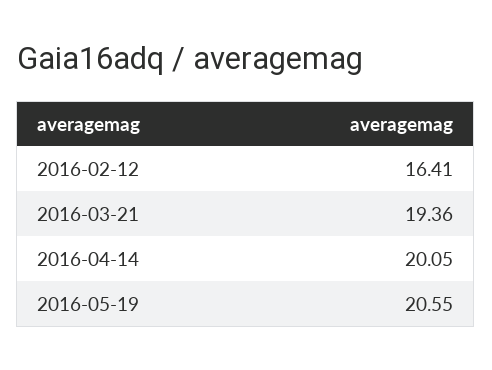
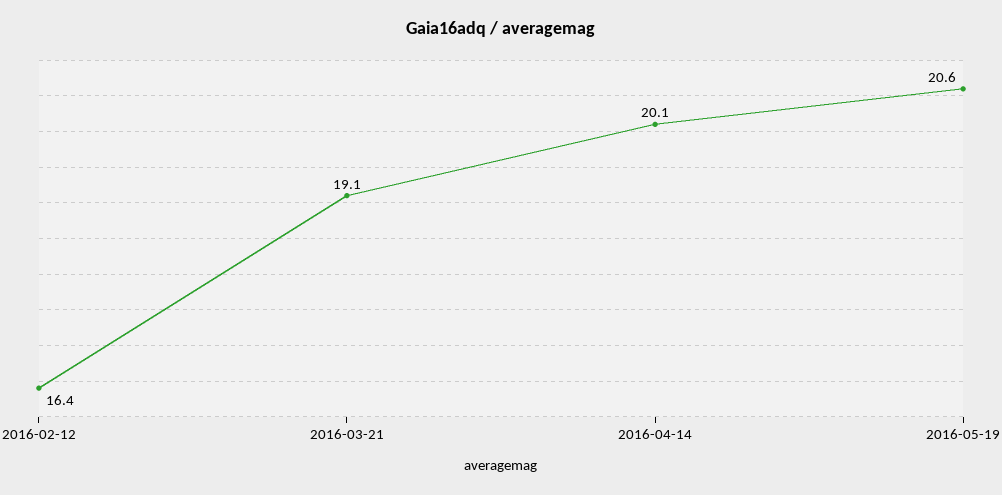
  {
    "2016-02-12": 16.41,
-   "2016-03-21": 19.36,
+   "2016-03-21": 19.1,
    "2016-04-14": 20.05,
    "2016-05-19": 20.55
  }

